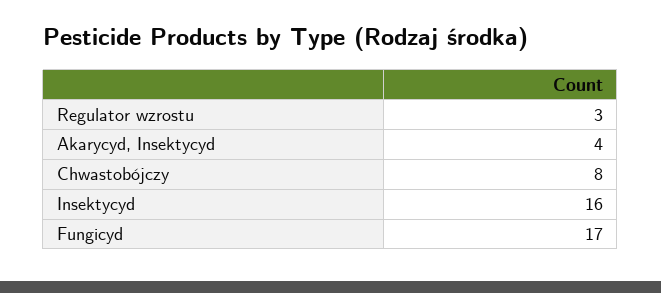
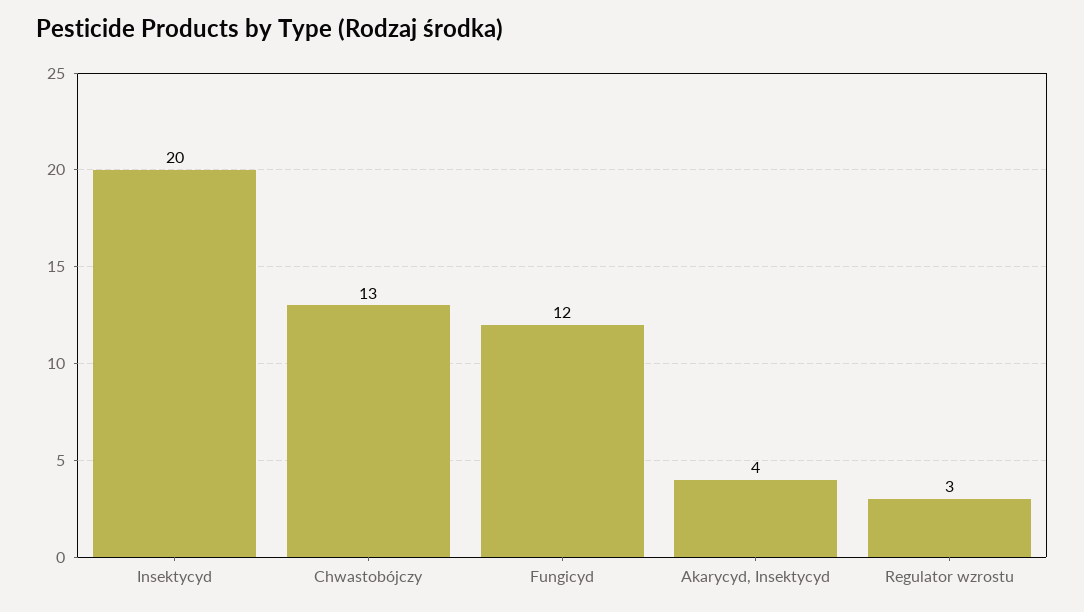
  {
    "Regulator wzrostu": 3,
    "Akarycyd, Insektycyd": 4,
-   "Chwastobójczy": 8,
+   "Chwastobójczy": 13,
-   "Insektycyd": 16,
+   "Insektycyd": 20,
-   "Fungicyd": 17
+   "Fungicyd": 12
  }

